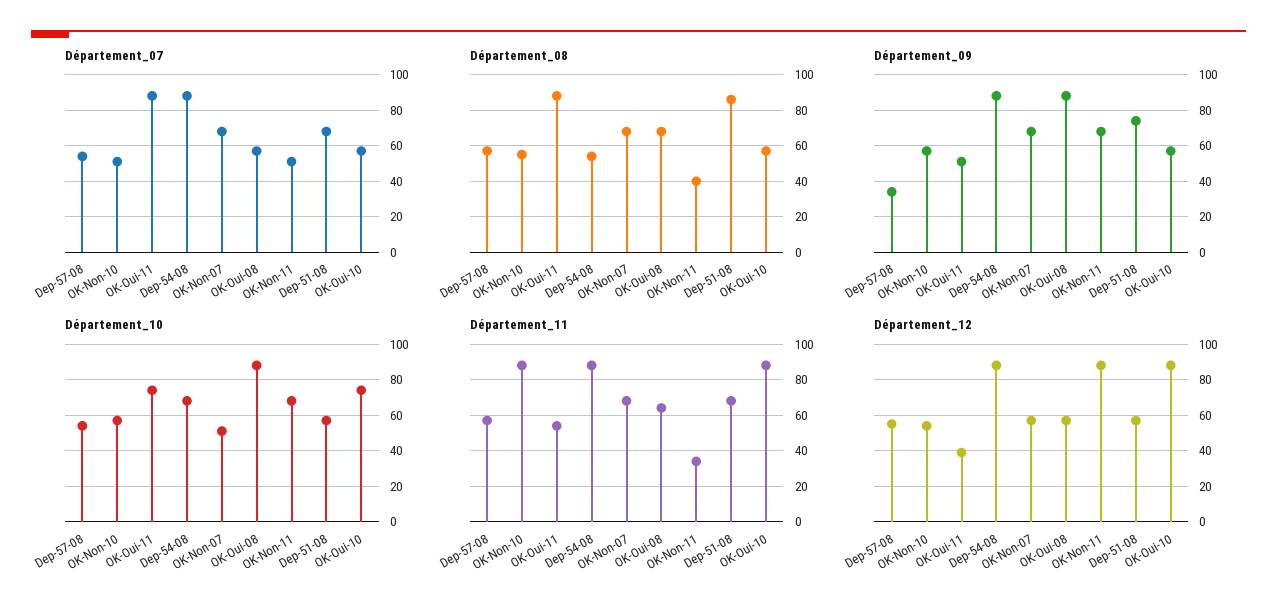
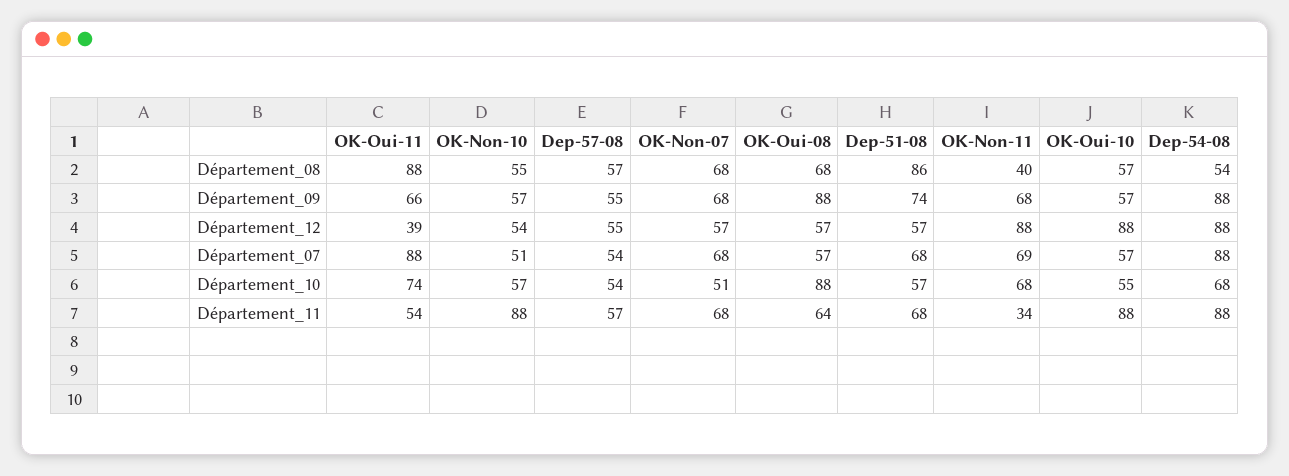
  {
    "Département_07": {
      "Dep-57-08": 54,
      "OK-Non-10": 51,
      "OK-Oui-11": 88,
      "Dep-54-08": 88,
      "OK-Non-07": 68,
      "OK-Oui-08": 57,
-     "OK-Non-11": 50,
+     "OK-Non-11": 69,
      "Dep-51-08": 68,
      "OK-Oui-10": 57
    },
    "Département_08": {
      "Dep-57-08": 57,
      "OK-Non-10": 55,
      "OK-Oui-11": 88,
      "Dep-54-08": 54,
      "OK-Non-07": 68,
      "OK-Oui-08": 68,
      "OK-Non-11": 40,
      "Dep-51-08": 86,
      "OK-Oui-10": 57
    },
    "Département_09": {
-     "Dep-57-08": 35,
+     "Dep-57-08": 55,
      "OK-Non-10": 57,
-     "OK-Oui-11": 50,
+     "OK-Oui-11": 66,
      "Dep-54-08": 88,
      "OK-Non-07": 68,
      "OK-Oui-08": 88,
      "OK-Non-11": 68,
      "Dep-51-08": 74,
      "OK-Oui-10": 57
    },
    "Département_10": {
      "Dep-57-08": 54,
      "OK-Non-10": 57,
      "OK-Oui-11": 74,
      "Dep-54-08": 68,
      "OK-Non-07": 51,
      "OK-Oui-08": 88,
      "OK-Non-11": 68,
      "Dep-51-08": 57,
-     "OK-Oui-10": 75
+     "OK-Oui-10": 55
    },
    "Département_11": {
      "Dep-57-08": 57,
      "OK-Non-10": 88,
      "OK-Oui-11": 54,
      "Dep-54-08": 88,
      "OK-Non-07": 68,
      "OK-Oui-08": 64,
      "OK-Non-11": 34,
      "Dep-51-08": 68,
      "OK-Oui-10": 88
    },
    "Département_12": {
      "Dep-57-08": 55,
      "OK-Non-10": 54,
      "OK-Oui-11": 39,
      "Dep-54-08": 88,
      "OK-Non-07": 57,
      "OK-Oui-08": 57,
      "OK-Non-11": 88,
      "Dep-51-08": 57,
      "OK-Oui-10": 88
    }
  }

